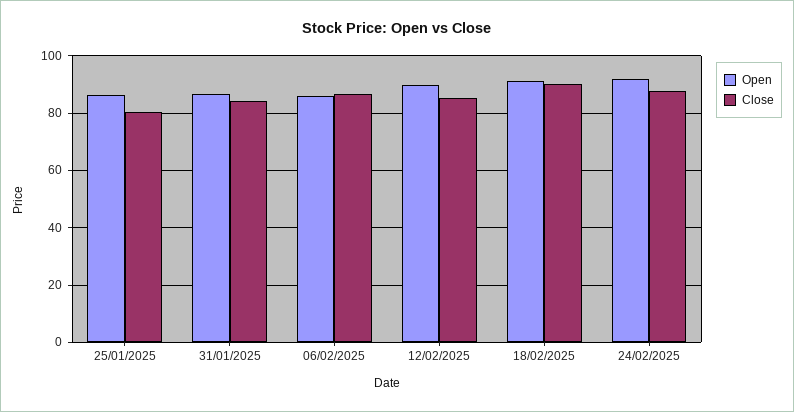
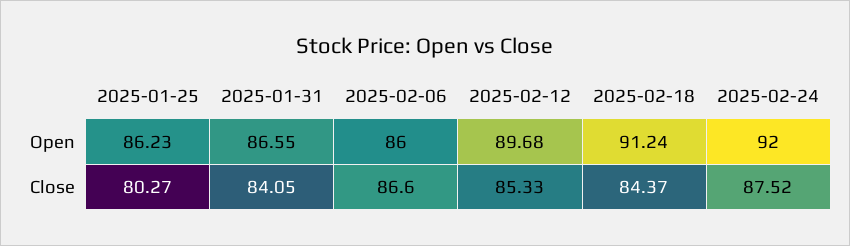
  {
    "Open": {
      "25/01/2025": 86.23,
      "31/01/2025": 86.55,
      "06/02/2025": 86,
      "12/02/2025": 89.68,
      "18/02/2025": 91.24,
      "24/02/2025": 92
    },
    "Close": {
      "25/01/2025": 80.27,
      "31/01/2025": 84.05,
      "06/02/2025": 86.6,
      "12/02/2025": 85.33,
-     "18/02/2025": 90,
+     "18/02/2025": 84.37,
      "24/02/2025": 87.52
    }
  }

